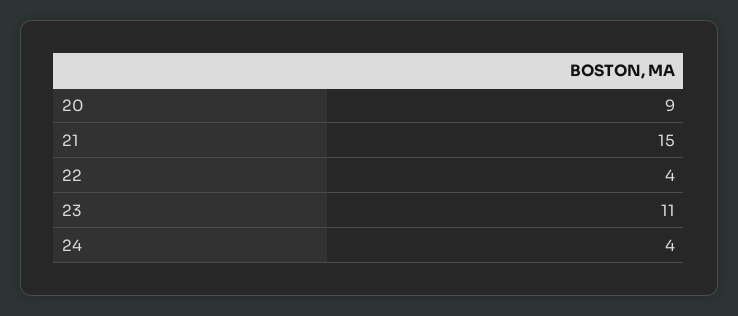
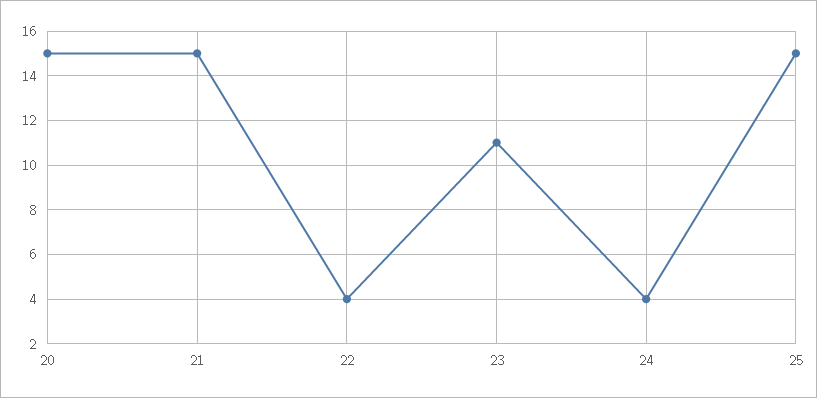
  {
-   "20": 9,
+   "20": 15,
    "21": 15,
    "22": 4,
    "23": 11,
-   "24": 4
+   "24": 4,
+   "25": 15
  }

